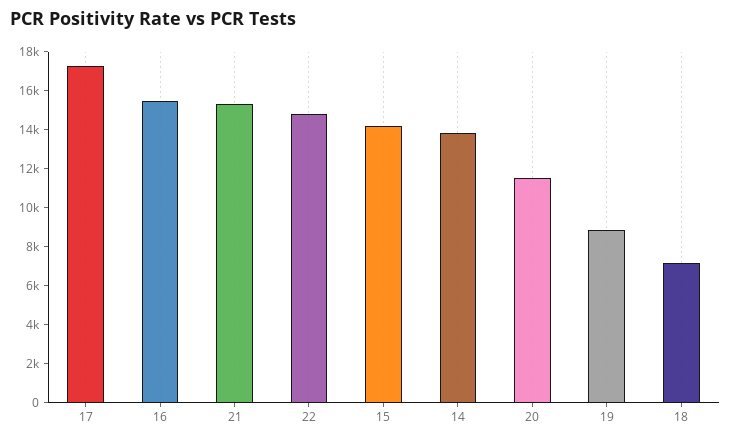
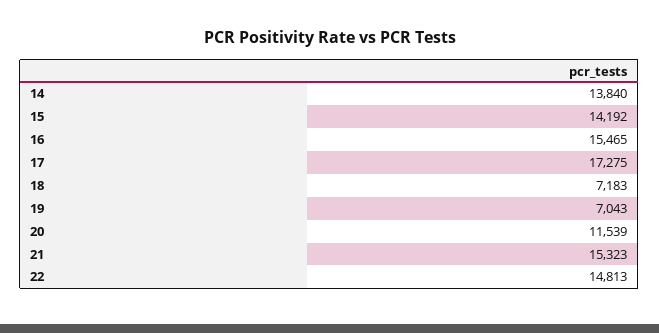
  {
    "17": 17275,
    "16": 15465,
    "21": 15323,
    "22": 14813,
    "15": 14192,
    "14": 13840,
    "20": 11539,
-   "19": 9000,
+   "19": 7043,
    "18": 7183
  }

